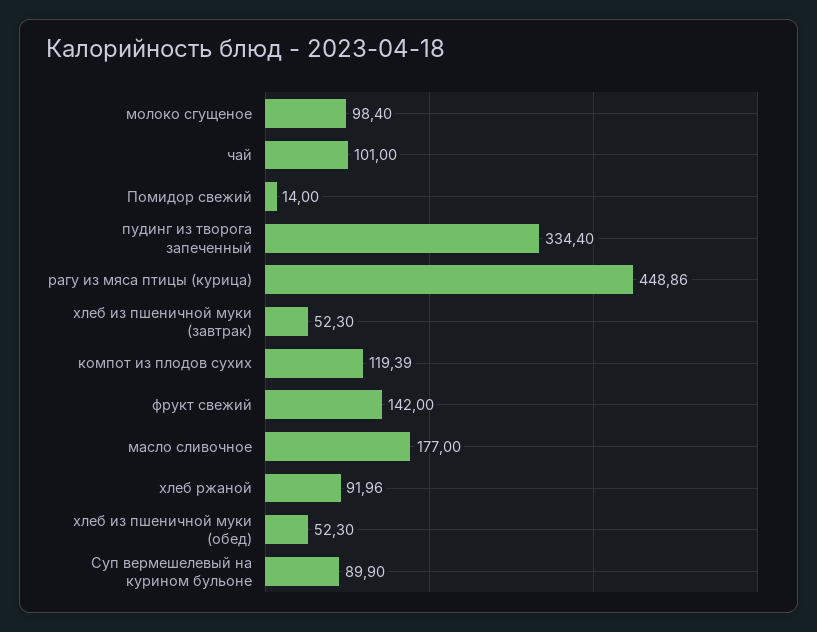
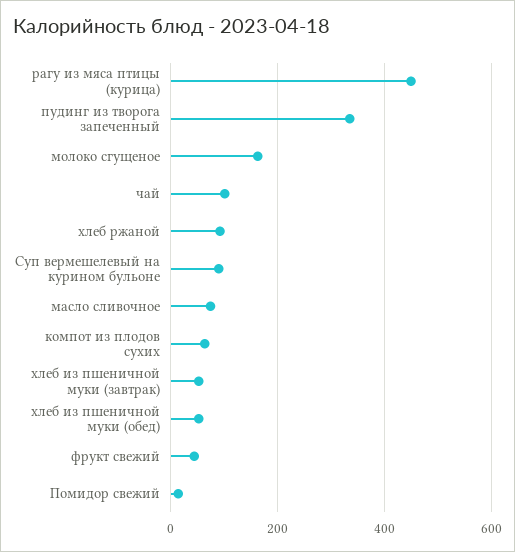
  {
-   "молоко сгущеное": 98.4,
+   "молоко сгущеное": 160,
    "чай": 101,
    "Помидор свежий": 14,
    "пудинг из творога запеченный": 334.4,
    "рагу из мяса птицы (курица)": 448.86,
    "хлеб из пшеничной муки (завтрак)": 52.3,
-   "компот из плодов сухих": 119.39,
+   "компот из плодов сухих": 60,
-   "фрукт свежий": 142,
+   "фрукт свежий": 40,
-   "масло сливочное": 177,
+   "масло сливочное": 80,
    "хлеб ржаной": 91.96,
    "хлеб из пшеничной муки (обед)": 52.3,
    "Суп вермешелевый на курином бульоне": 89.9
  }

